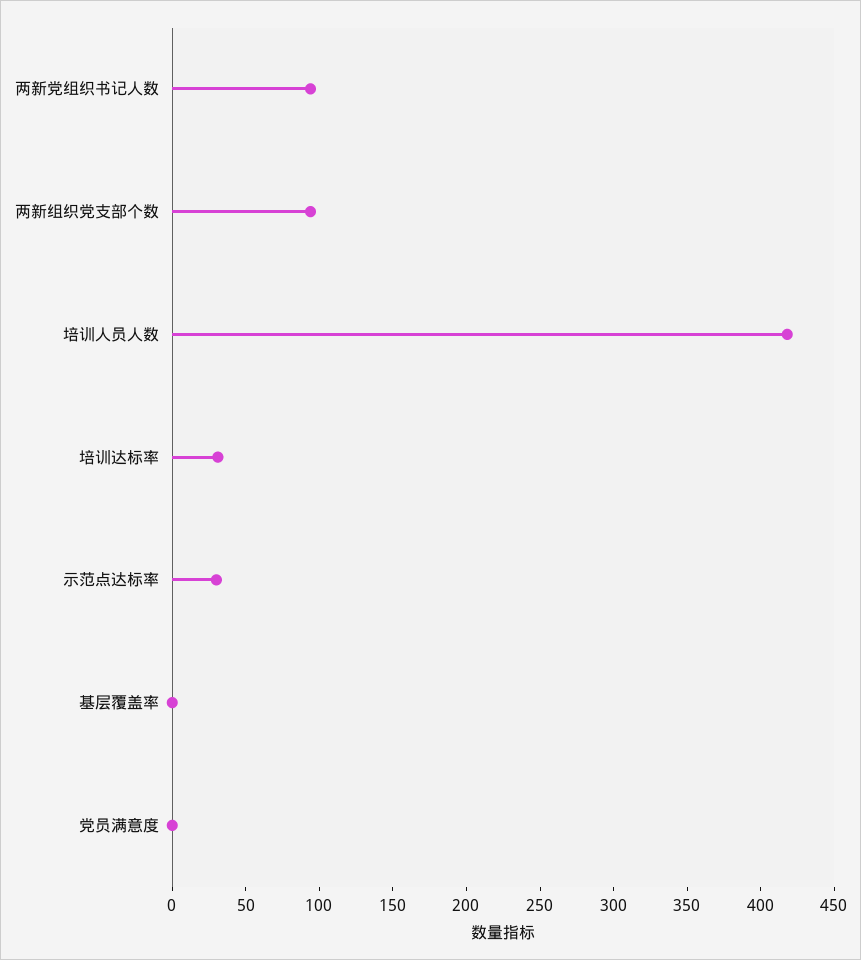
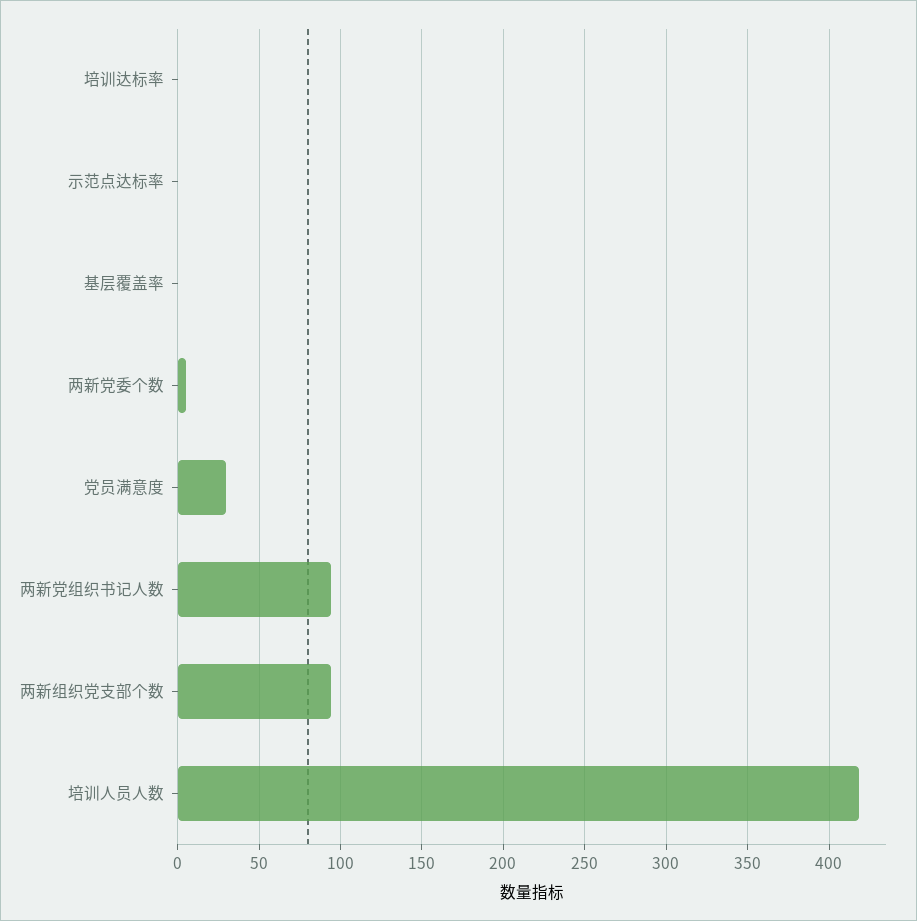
  {
    "两新党组织书记人数": 95,
    "两新组织党支部个数": 95,
    "培训人员人数": 420,
-   "培训达标率": 30,
+   "培训达标率": 0,
-   "示范点达标率": 30,
+   "示范点达标率": 0,
    "基层覆盖率": 0,
-   "党员满意度": 0
+   "党员满意度": 30,
+   "两新党委个数": 5
  }

